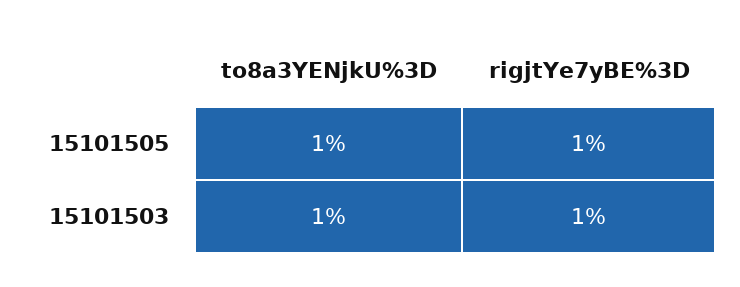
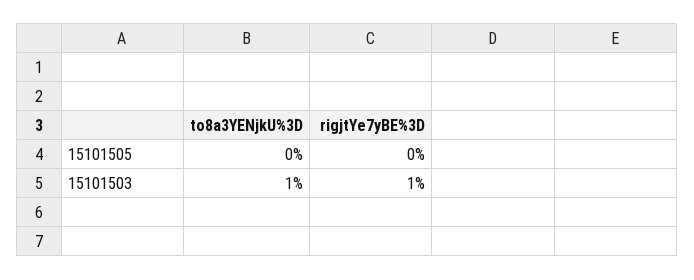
  {
    "to8a3YENjkU%3D": {
-     "15101505": 1,
+     "15101505": 0,
      "15101503": 1
    },
    "rigjtYe7yBE%3D": {
-     "15101505": 1,
+     "15101505": 0,
      "15101503": 1
    }
  }

